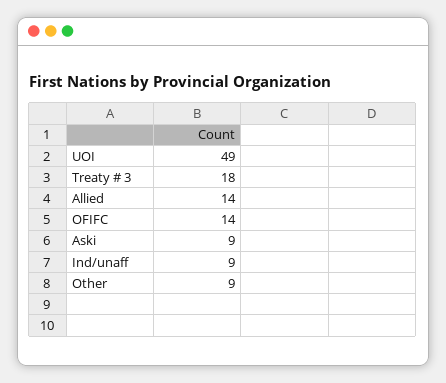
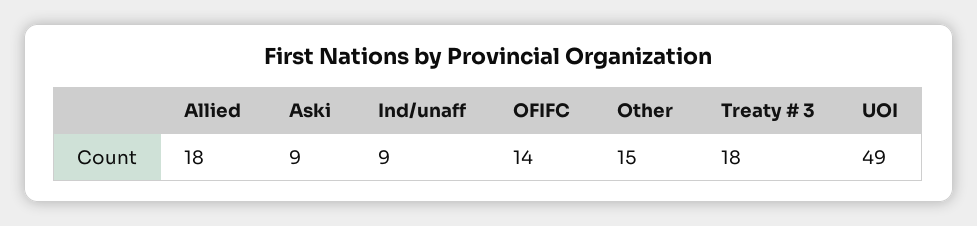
  {
    "UOI": 49,
    "Treaty # 3": 18,
-   "Allied": 14,
+   "Allied": 18,
    "OFIFC": 14,
    "Aski": 9,
    "Ind/unaff": 9,
-   "Other": 9
+   "Other": 15
  }

